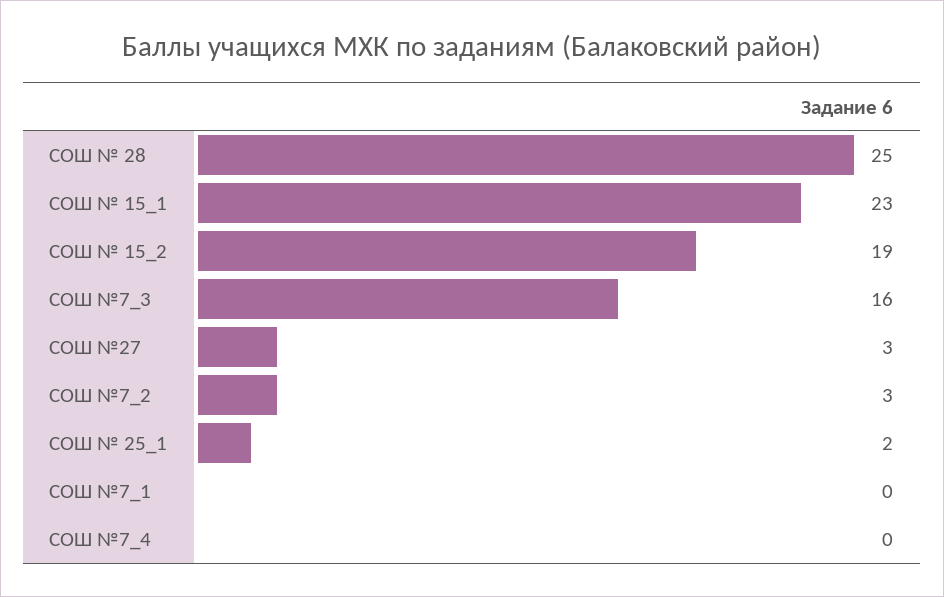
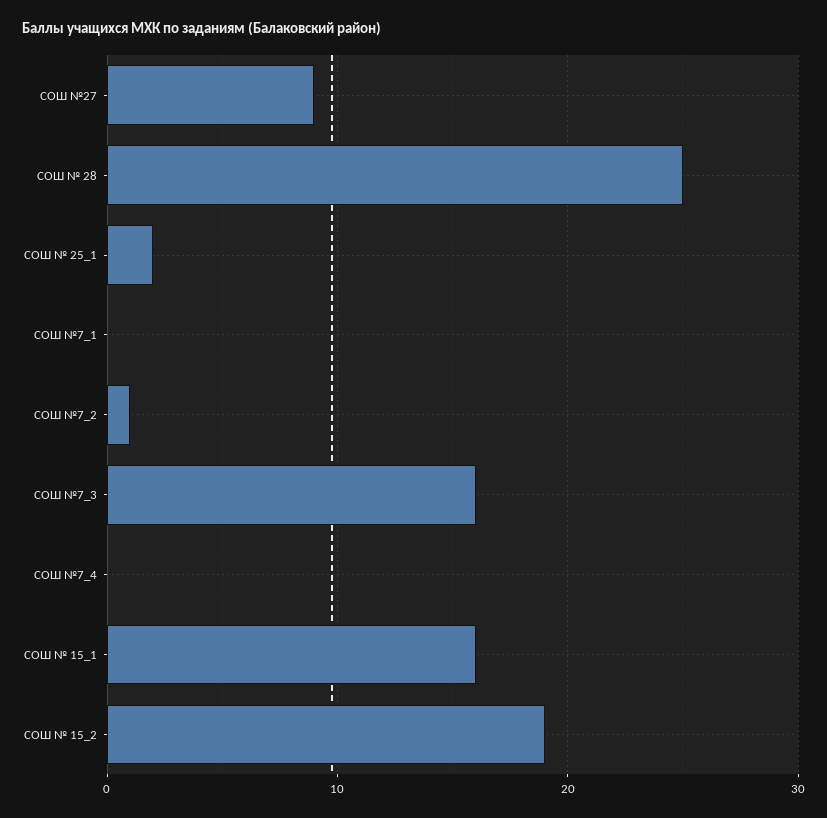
  {
    "СОШ № 28": 25,
-   "СОШ № 15_1": 23,
+   "СОШ № 15_1": 16,
    "СОШ № 15_2": 19,
    "СОШ №7_3": 16,
-   "СОШ №27": 3,
+   "СОШ №27": 9,
-   "СОШ №7_2": 3,
+   "СОШ №7_2": 1,
    "СОШ № 25_1": 2,
    "СОШ №7_1": 0,
    "СОШ №7_4": 0
  }

